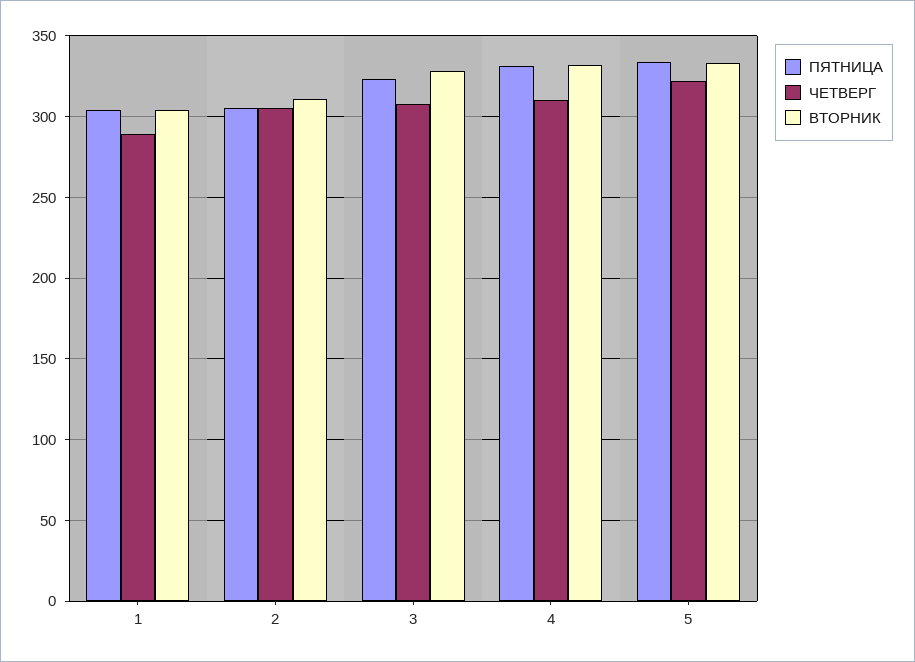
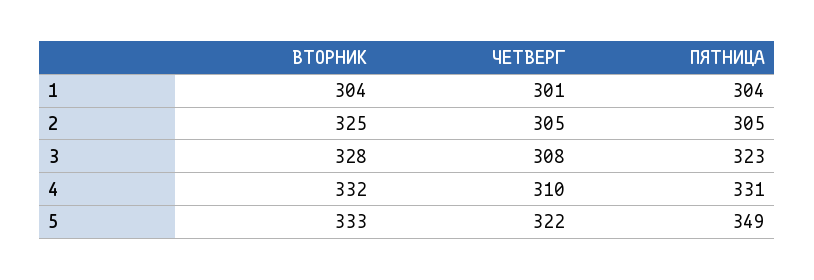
  {
    "ПЯТНИЦА": {
      "1": 304,
      "2": 305,
      "3": 323,
      "4": 331,
-     "5": 335
+     "5": 349
    },
    "ЧЕТВЕРГ": {
-     "1": 290,
+     "1": 301,
      "2": 305,
      "3": 308,
      "4": 310,
      "5": 322
    },
    "ВТОРНИК": {
      "1": 304,
-     "2": 310,
+     "2": 325,
      "3": 328,
      "4": 332,
      "5": 333
    }
  }

